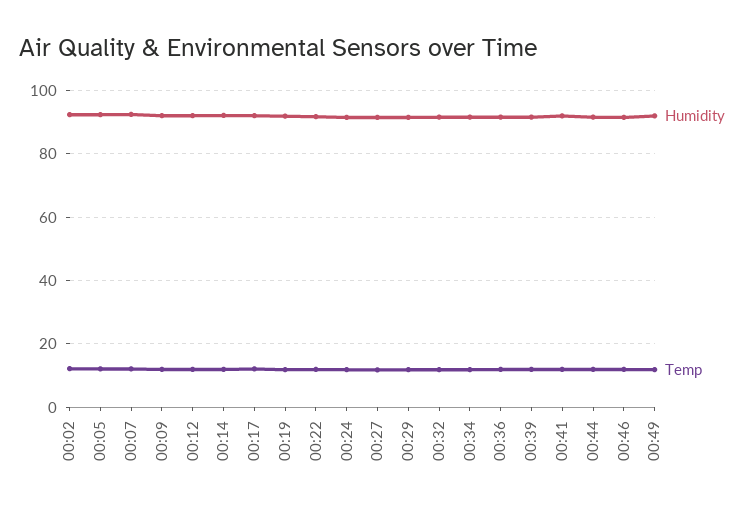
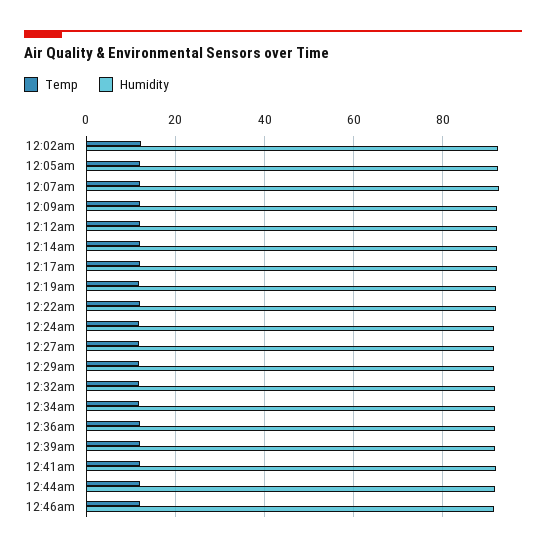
  {
    "Humidity": {
      "00:02": 92,
      "00:05": 92,
      "00:07": 92,
      "00:09": 92,
      "00:12": 92,
      "00:14": 92,
      "00:17": 92,
      "00:19": 92,
      "00:22": 92,
      "00:24": 92,
      "00:27": 92,
      "00:29": 92,
      "00:32": 92,
      "00:34": 92,
      "00:36": 92,
      "00:39": 92,
      "00:41": 92,
      "00:44": 92,
-     "00:46": 92,
+     "00:46": 92
-     "00:49": 92
    },
    "Temp": {
      "00:02": 12,
      "00:05": 12,
      "00:07": 12,
      "00:09": 12,
      "00:12": 12,
      "00:14": 12,
      "00:17": 12,
      "00:19": 12,
      "00:22": 12,
      "00:24": 12,
      "00:27": 12,
      "00:29": 12,
      "00:32": 12,
      "00:34": 12,
      "00:36": 12,
      "00:39": 12,
      "00:41": 12,
      "00:44": 12,
-     "00:46": 12,
+     "00:46": 12
-     "00:49": 12
    }
  }

